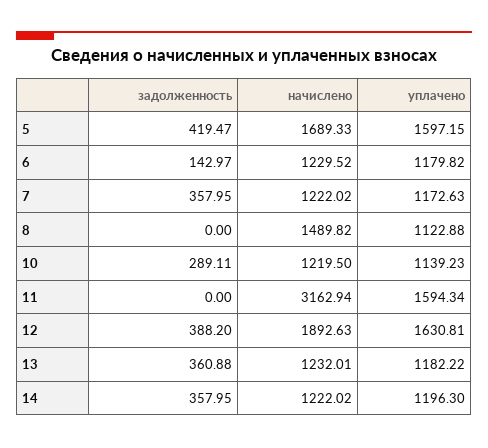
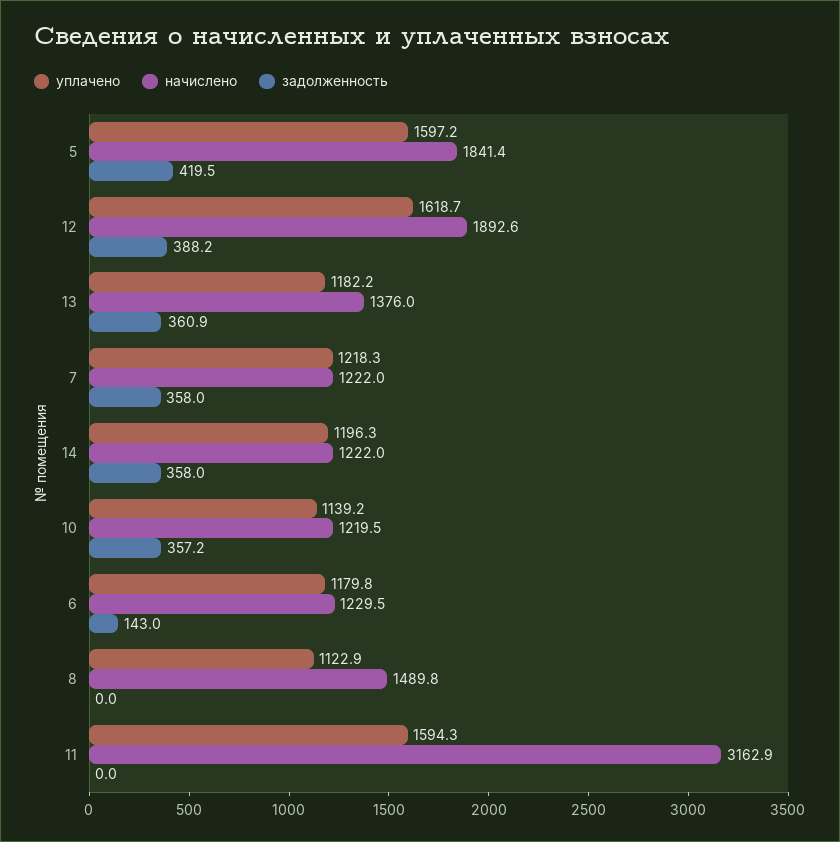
  {
    "задолженность": {
      "5": 419.47,
      "6": 142.97,
      "7": 357.95,
      "8": 0,
-     "10": 289.11,
+     "10": 357.2,
      "11": 0,
      "12": 388.2,
      "13": 360.88,
      "14": 357.95
    },
    "начислено": {
-     "5": 1689.33,
+     "5": 1841.4,
      "6": 1229.52,
      "7": 1222.02,
      "8": 1489.82,
      "10": 1219.5,
      "11": 3162.94,
      "12": 1892.63,
-     "13": 1232.01,
+     "13": 1376,
      "14": 1222.02
    },
    "уплачено": {
      "5": 1597.15,
      "6": 1179.82,
-     "7": 1172.63,
+     "7": 1218.3,
      "8": 1122.88,
      "10": 1139.23,
      "11": 1594.34,
-     "12": 1630.81,
+     "12": 1618.7,
      "13": 1182.22,
      "14": 1196.3
    }
  }

